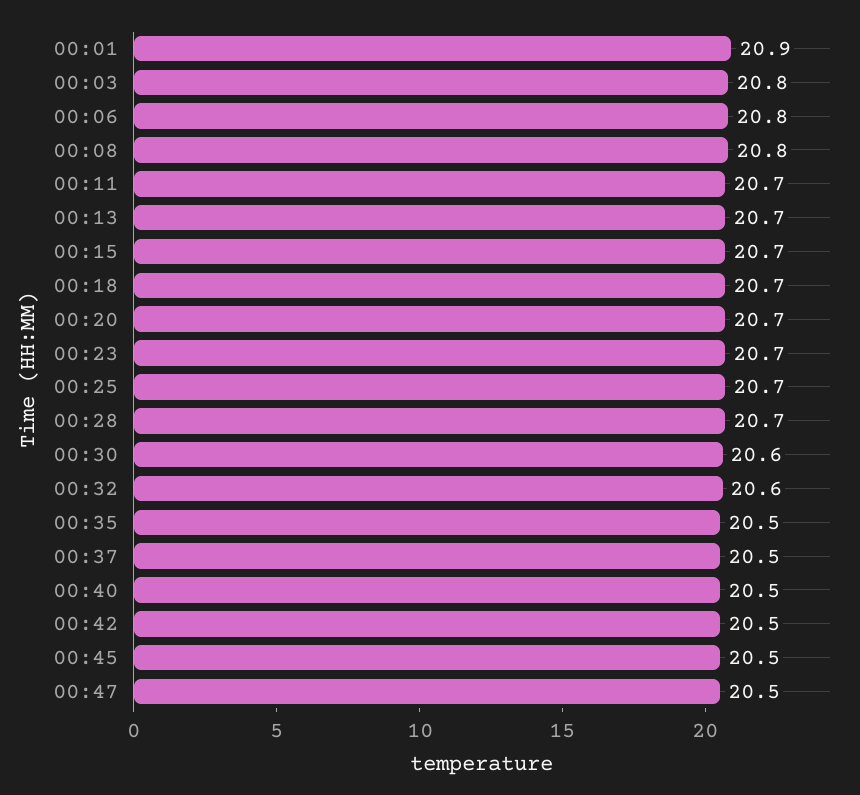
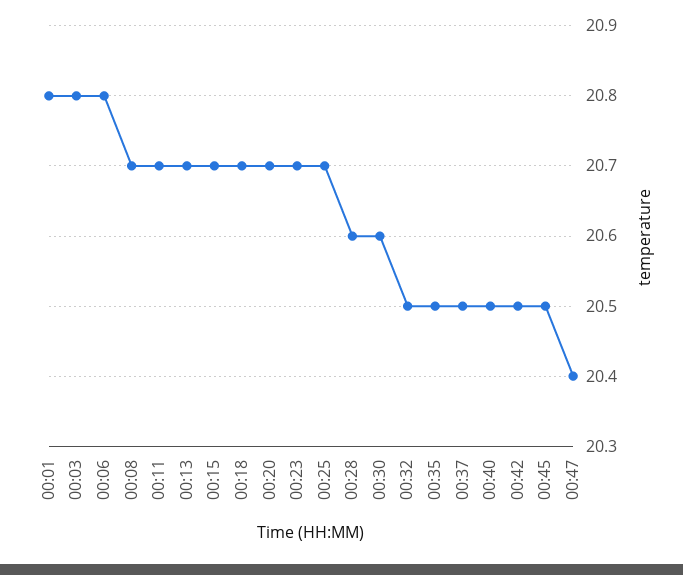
  {
-   "00:01": 20.9,
+   "00:01": 20.8,
    "00:03": 20.8,
    "00:06": 20.8,
-   "00:08": 20.8,
+   "00:08": 20.7,
    "00:11": 20.7,
    "00:13": 20.7,
    "00:15": 20.7,
    "00:18": 20.7,
    "00:20": 20.7,
    "00:23": 20.7,
    "00:25": 20.7,
-   "00:28": 20.7,
+   "00:28": 20.6,
    "00:30": 20.6,
-   "00:32": 20.6,
+   "00:32": 20.5,
    "00:35": 20.5,
    "00:37": 20.5,
    "00:40": 20.5,
    "00:42": 20.5,
    "00:45": 20.5,
-   "00:47": 20.5
+   "00:47": 20.4
  }

